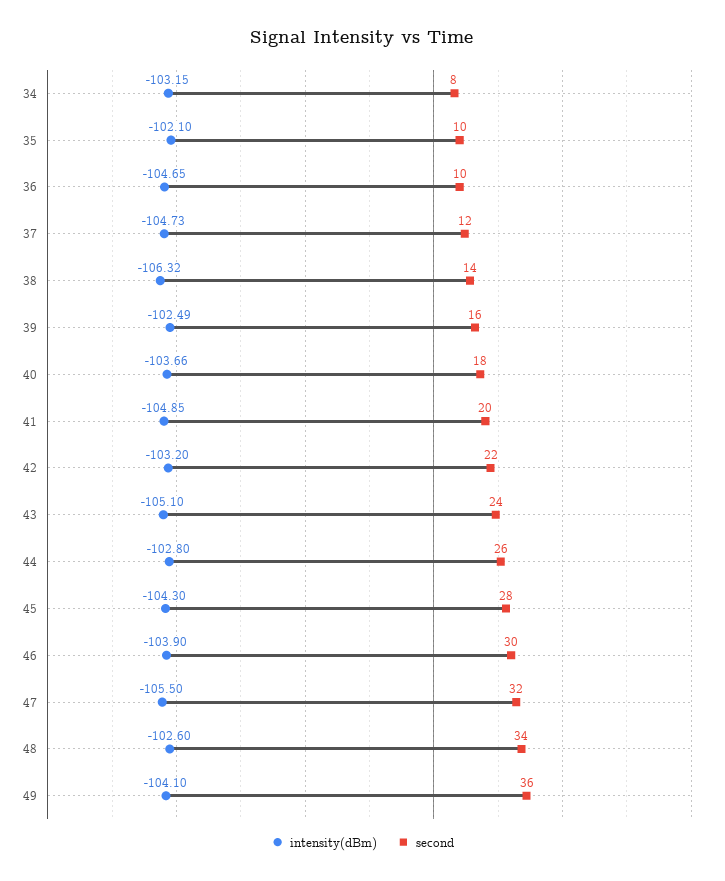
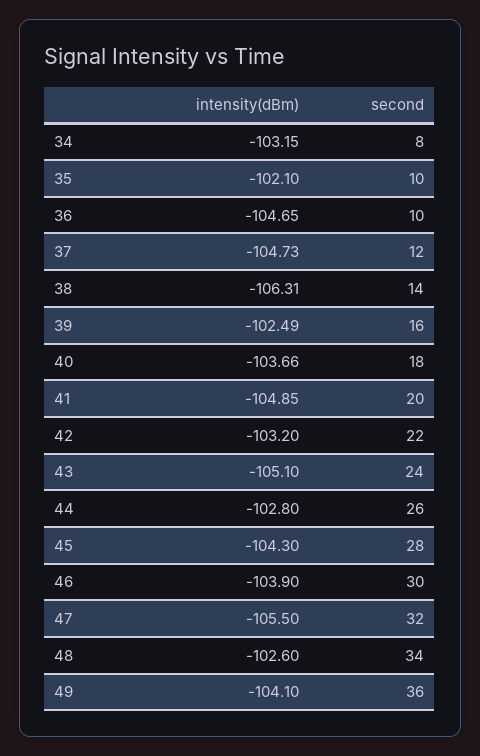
  {
    "intensity(dBm)": {
      "34": -103.15,
      "35": -102.1,
      "36": -104.65,
      "37": -104.73,
-     "38": -106.32,
+     "38": -106.31,
      "39": -102.49,
      "40": -103.66,
      "41": -104.85,
      "42": -103.2,
      "43": -105.1,
      "44": -102.8,
      "45": -104.3,
      "46": -103.9,
      "47": -105.5,
      "48": -102.6,
      "49": -104.1
    },
    "second": {
      "34": 8,
      "35": 10,
      "36": 10,
      "37": 12,
      "38": 14,
      "39": 16,
      "40": 18,
      "41": 20,
      "42": 22,
      "43": 24,
      "44": 26,
      "45": 28,
      "46": 30,
      "47": 32,
      "48": 34,
      "49": 36
    }
  }

